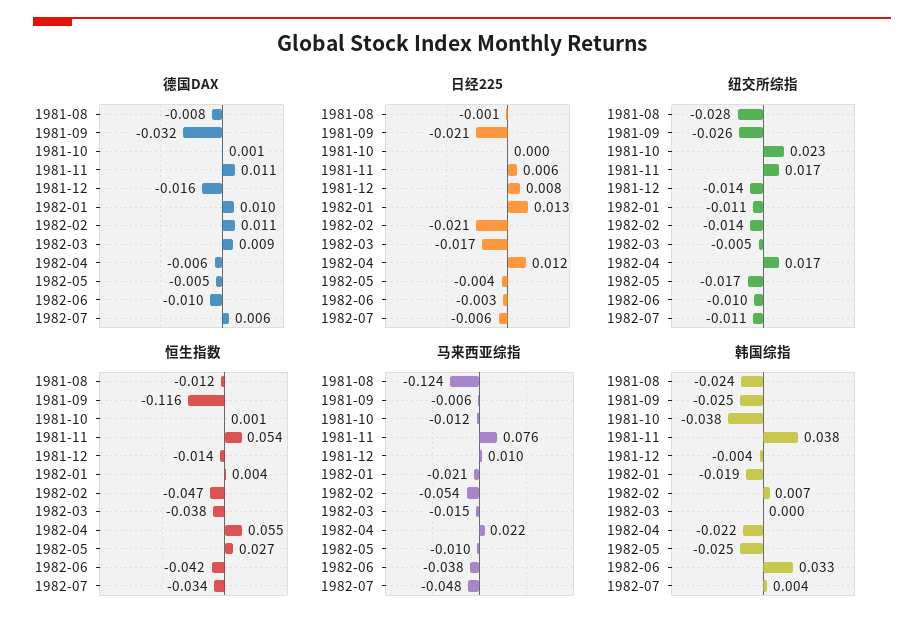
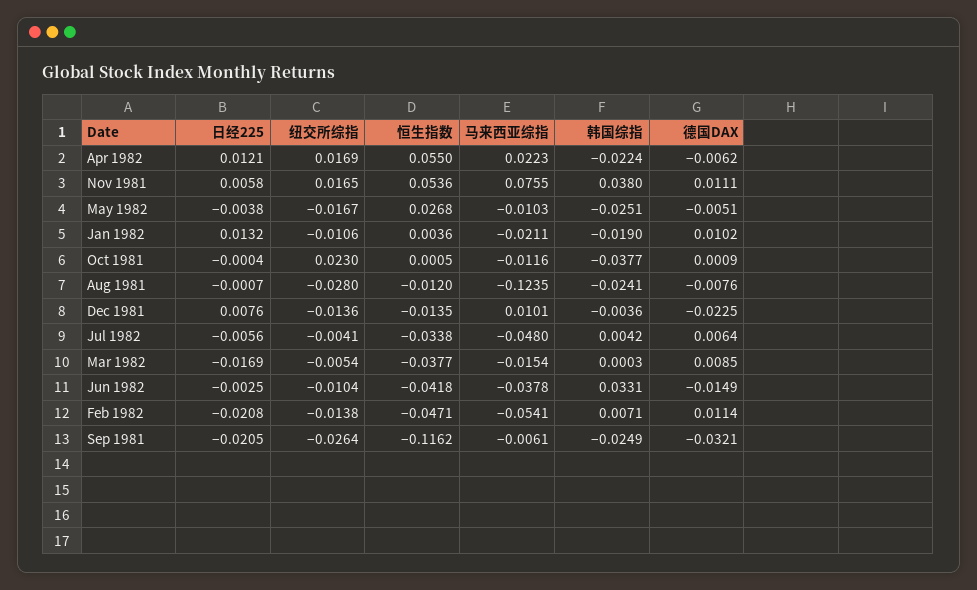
  {
    "德国DAX": {
      "1981-08": -0.0076,
      "1981-09": -0.0321,
      "1981-10": 0.0009,
      "1981-11": 0.0111,
-     "1981-12": -0.016,
+     "1981-12": -0.0225,
      "1982-01": 0.0102,
      "1982-02": 0.0114,
      "1982-03": 0.0085,
      "1982-04": -0.0062,
      "1982-05": -0.0051,
-     "1982-06": -0.01,
+     "1982-06": -0.0149,
      "1982-07": 0.0064
    },
    "日经225": {
      "1981-08": -0.0007,
      "1981-09": -0.0205,
      "1981-10": -0.0004,
      "1981-11": 0.0058,
      "1981-12": 0.0076,
      "1982-01": 0.0132,
      "1982-02": -0.0208,
      "1982-03": -0.0169,
      "1982-04": 0.0121,
      "1982-05": -0.0038,
      "1982-06": -0.0025,
      "1982-07": -0.0056
    },
    "纽交所综指": {
      "1981-08": -0.028,
      "1981-09": -0.0264,
      "1981-10": 0.023,
      "1981-11": 0.0165,
      "1981-12": -0.0136,
      "1982-01": -0.0106,
      "1982-02": -0.0138,
      "1982-03": -0.0054,
      "1982-04": 0.0169,
      "1982-05": -0.0167,
      "1982-06": -0.0104,
-     "1982-07": -0.011
+     "1982-07": -0.0041
    },
    "恒生指数": {
      "1981-08": -0.012,
      "1981-09": -0.1162,
      "1981-10": 0.0005,
      "1981-11": 0.0536,
      "1981-12": -0.0135,
      "1982-01": 0.0036,
      "1982-02": -0.0471,
      "1982-03": -0.0377,
      "1982-04": 0.055,
      "1982-05": 0.0268,
      "1982-06": -0.0418,
      "1982-07": -0.0338
    },
    "马来西亚综指": {
      "1981-08": -0.1235,
      "1981-09": -0.0061,
      "1981-10": -0.0116,
      "1981-11": 0.0755,
      "1981-12": 0.0101,
      "1982-01": -0.0211,
      "1982-02": -0.0541,
      "1982-03": -0.0154,
      "1982-04": 0.0223,
      "1982-05": -0.0103,
      "1982-06": -0.0378,
      "1982-07": -0.048
    },
    "韩国综指": {
      "1981-08": -0.0241,
      "1981-09": -0.0249,
      "1981-10": -0.0377,
      "1981-11": 0.038,
      "1981-12": -0.0036,
      "1982-01": -0.019,
      "1982-02": 0.0071,
      "1982-03": 0.0003,
      "1982-04": -0.0224,
      "1982-05": -0.0251,
      "1982-06": 0.0331,
      "1982-07": 0.0042
    }
  }

